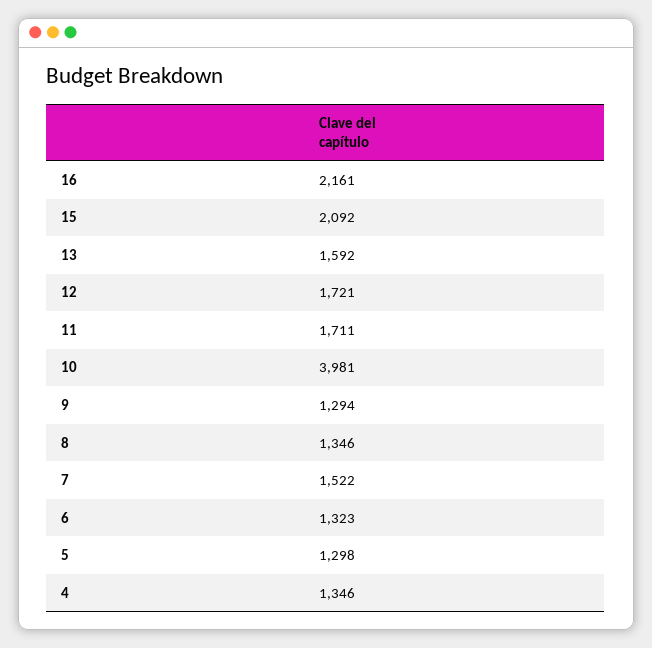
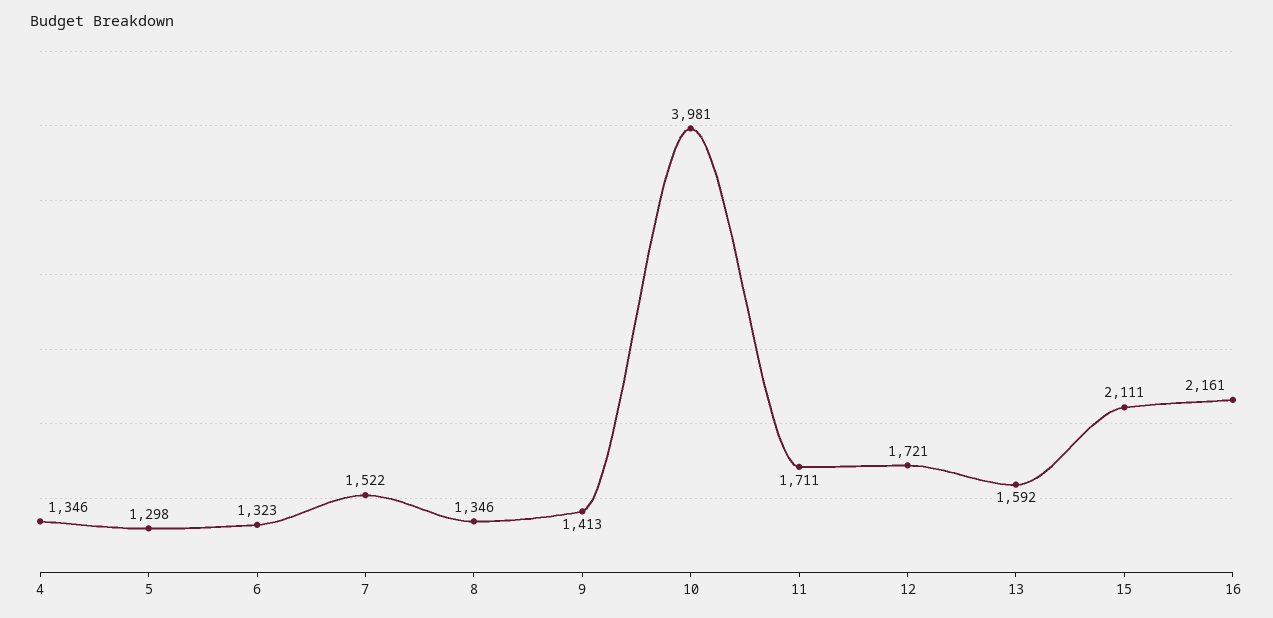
  {
    "16": 2161,
-   "15": 2092,
+   "15": 2111,
    "13": 1592,
    "12": 1721,
    "11": 1711,
    "10": 3981,
-   "9": 1294,
+   "9": 1413,
    "8": 1346,
    "7": 1522,
    "6": 1323,
    "5": 1298,
    "4": 1346
  }

